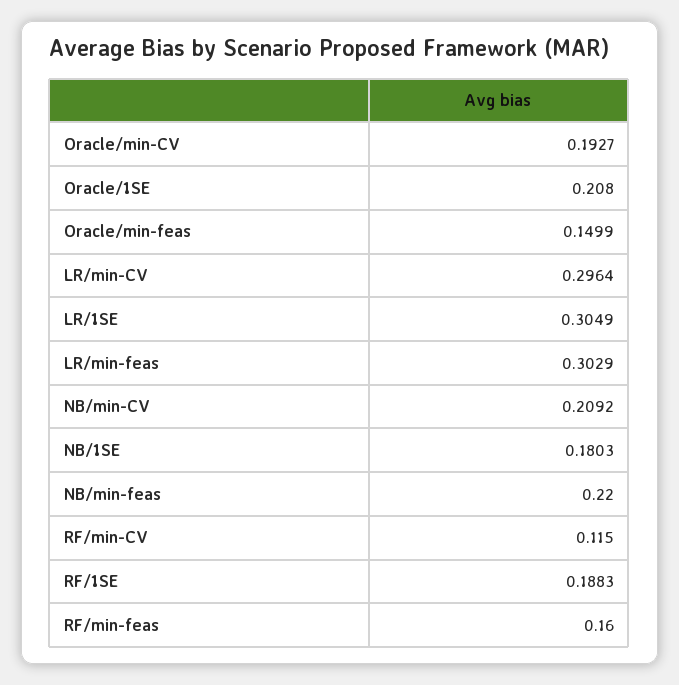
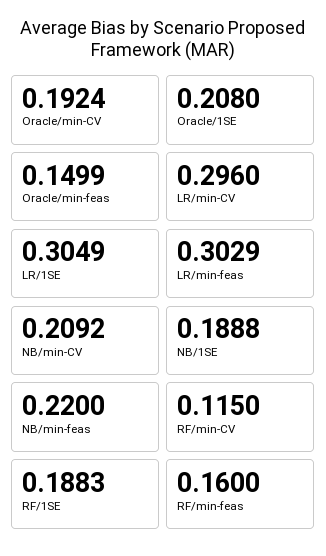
  {
-   "Oracle/min-CV": 0.1927,
+   "Oracle/min-CV": 0.1924,
    "Oracle/1SE": 0.208,
    "Oracle/min-feas": 0.1499,
-   "LR/min-CV": 0.2964,
+   "LR/min-CV": 0.296,
    "LR/1SE": 0.3049,
    "LR/min-feas": 0.3029,
    "NB/min-CV": 0.2092,
-   "NB/1SE": 0.1803,
+   "NB/1SE": 0.1888,
    "NB/min-feas": 0.22,
    "RF/min-CV": 0.115,
    "RF/1SE": 0.1883,
    "RF/min-feas": 0.16
  }

